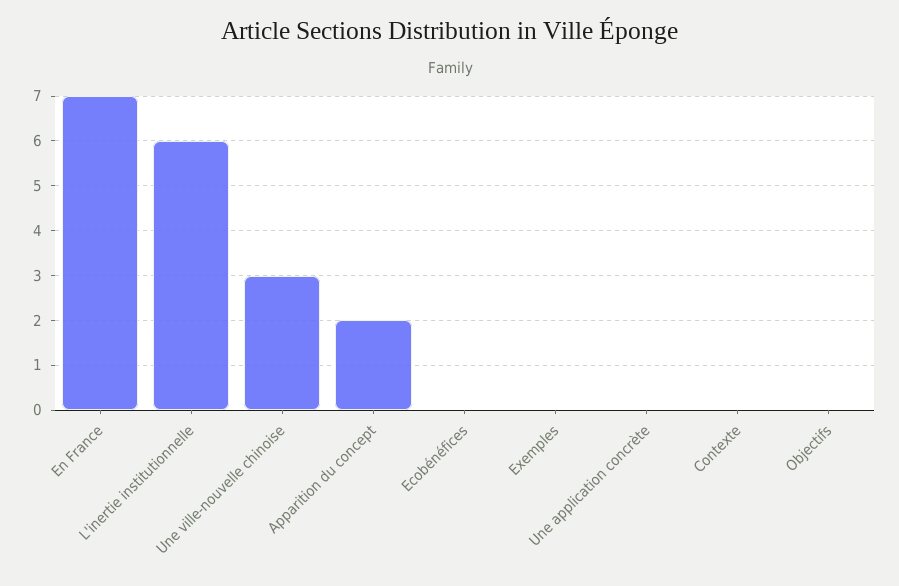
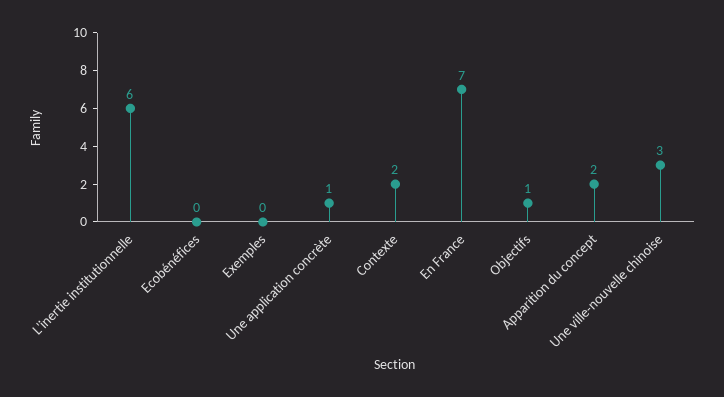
  {
    "En France": 7,
    "L'inertie institutionnelle": 6,
    "Une ville-nouvelle chinoise": 3,
    "Apparition du concept": 2,
    "Ecobénéfices": 0,
    "Exemples": 0,
-   "Une application concrète": 0,
+   "Une application concrète": 1,
-   "Contexte": 0,
+   "Contexte": 2,
-   "Objectifs": 0
+   "Objectifs": 1
  }

